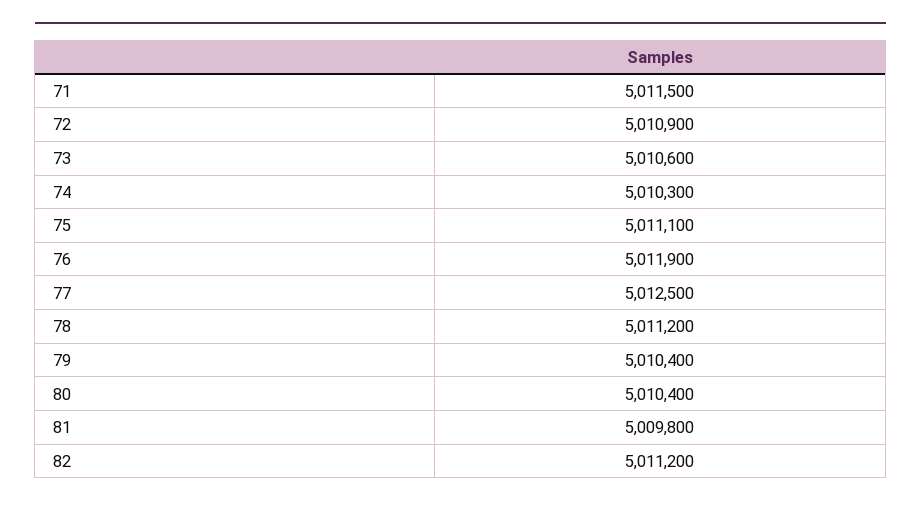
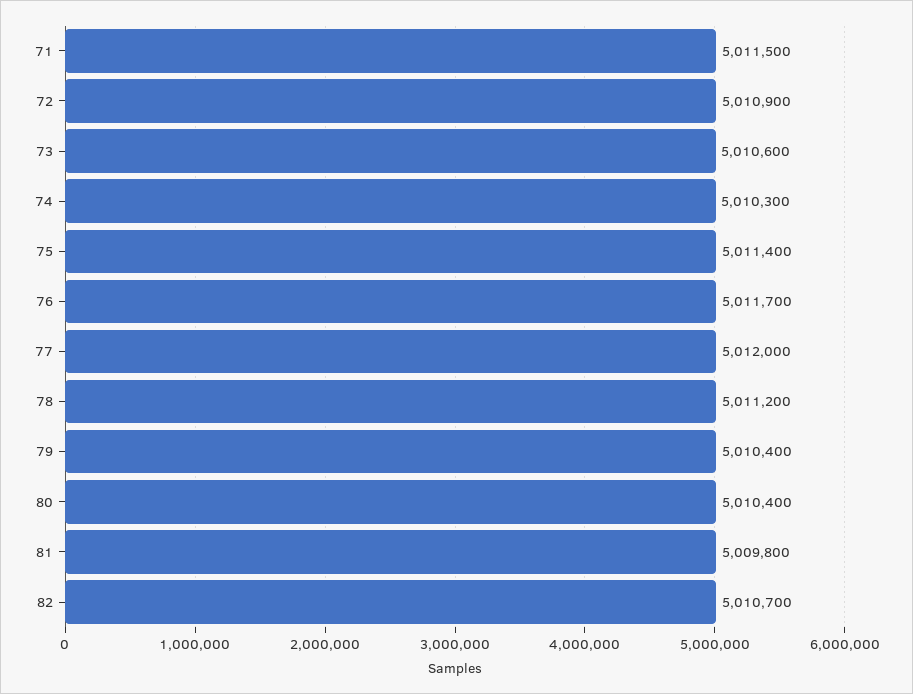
  {
    "71": 5011500,
    "72": 5010900,
    "73": 5010600,
    "74": 5010300,
-   "75": 5011100,
+   "75": 5011400,
-   "76": 5011900,
+   "76": 5011700,
-   "77": 5012500,
+   "77": 5012000,
    "78": 5011200,
    "79": 5010400,
    "80": 5010400,
    "81": 5009800,
-   "82": 5011200
+   "82": 5010700
  }

